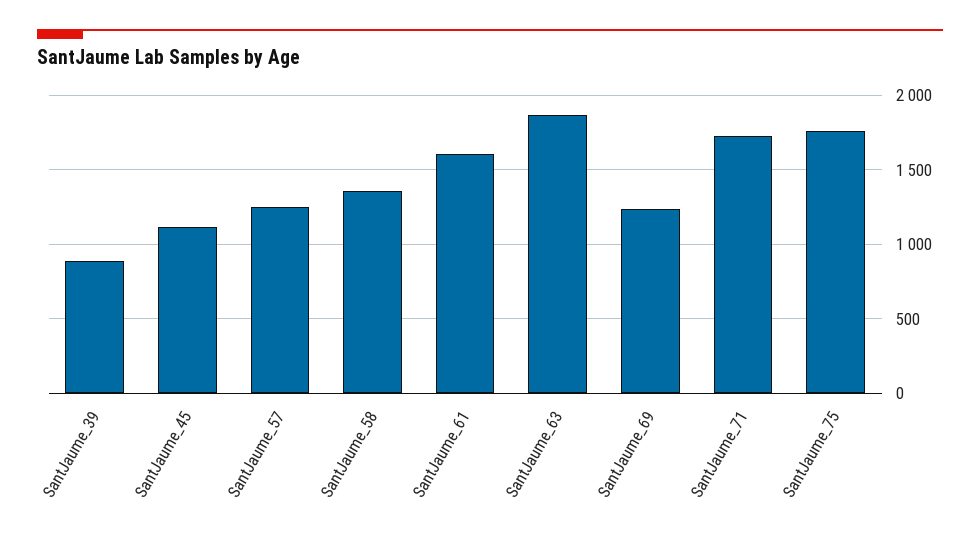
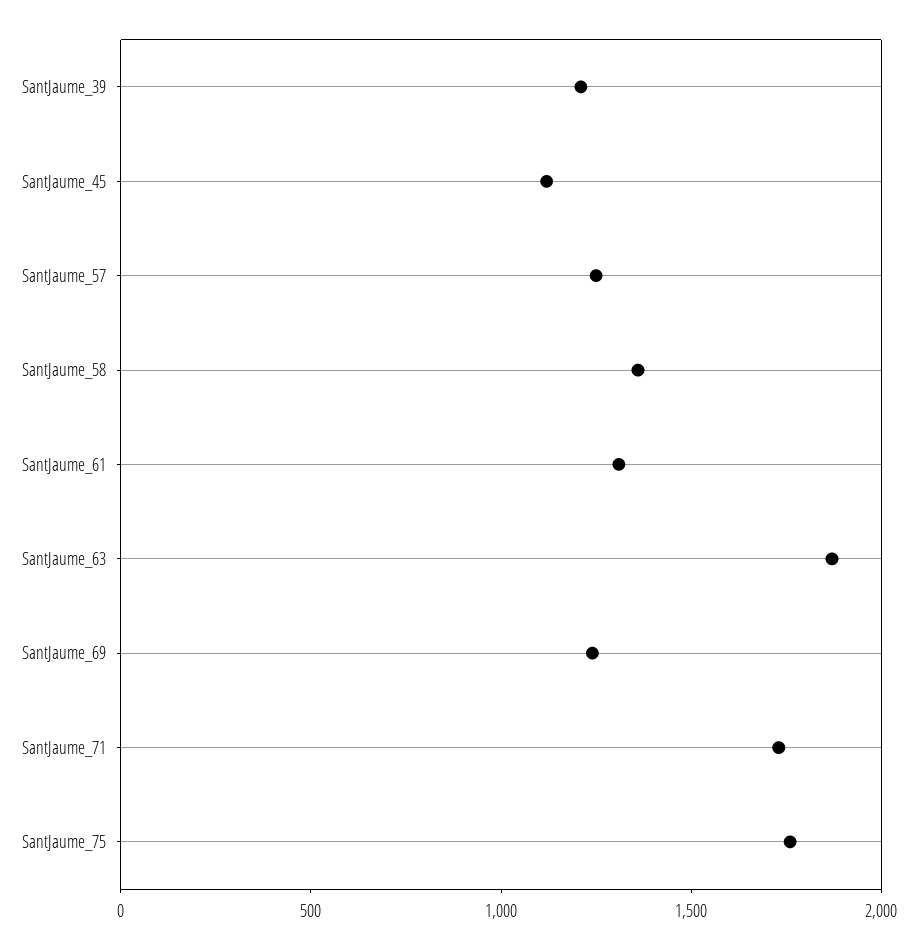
  {
-   "SantJaume_39": 900,
+   "SantJaume_39": 1200,
    "SantJaume_45": 1100,
    "SantJaume_57": 1250,
    "SantJaume_58": 1350,
-   "SantJaume_61": 1600,
+   "SantJaume_61": 1300,
    "SantJaume_63": 1850,
    "SantJaume_69": 1250,
    "SantJaume_71": 1750,
    "SantJaume_75": 1750
  }

